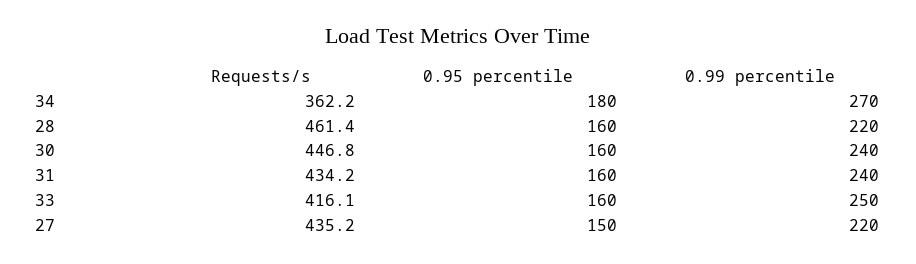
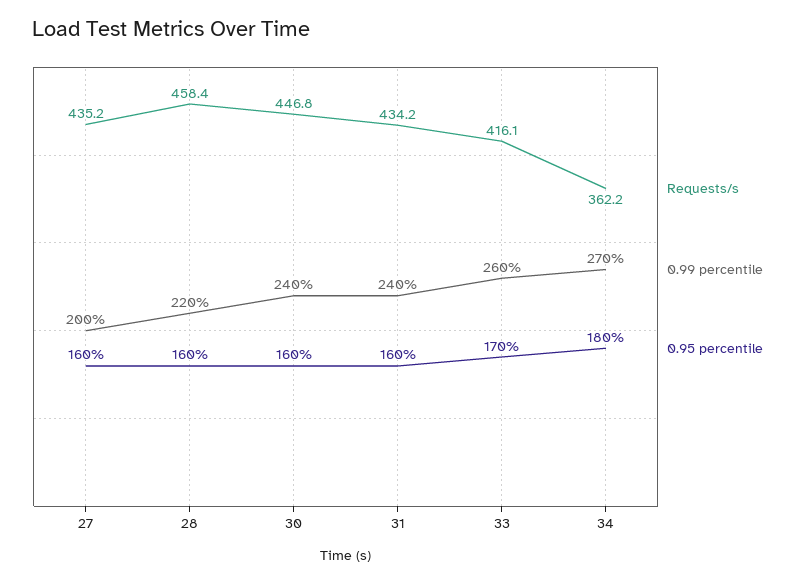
  {
    "Requests/s": {
      "34": 362.2,
-     "28": 461.4,
+     "28": 458.4,
      "30": 446.8,
      "31": 434.2,
      "33": 416.1,
      "27": 435.2
    },
    "0.95 percentile": {
      "34": 180,
      "28": 160,
      "30": 160,
      "31": 160,
-     "33": 160,
+     "33": 170,
-     "27": 150
+     "27": 160
    },
    "0.99 percentile": {
      "34": 270,
      "28": 220,
      "30": 240,
      "31": 240,
-     "33": 250,
+     "33": 260,
-     "27": 220
+     "27": 200
    }
  }

